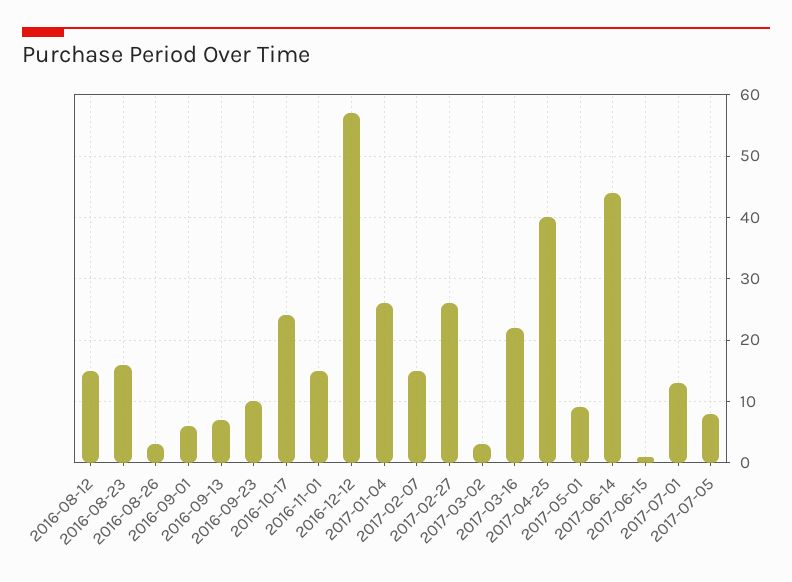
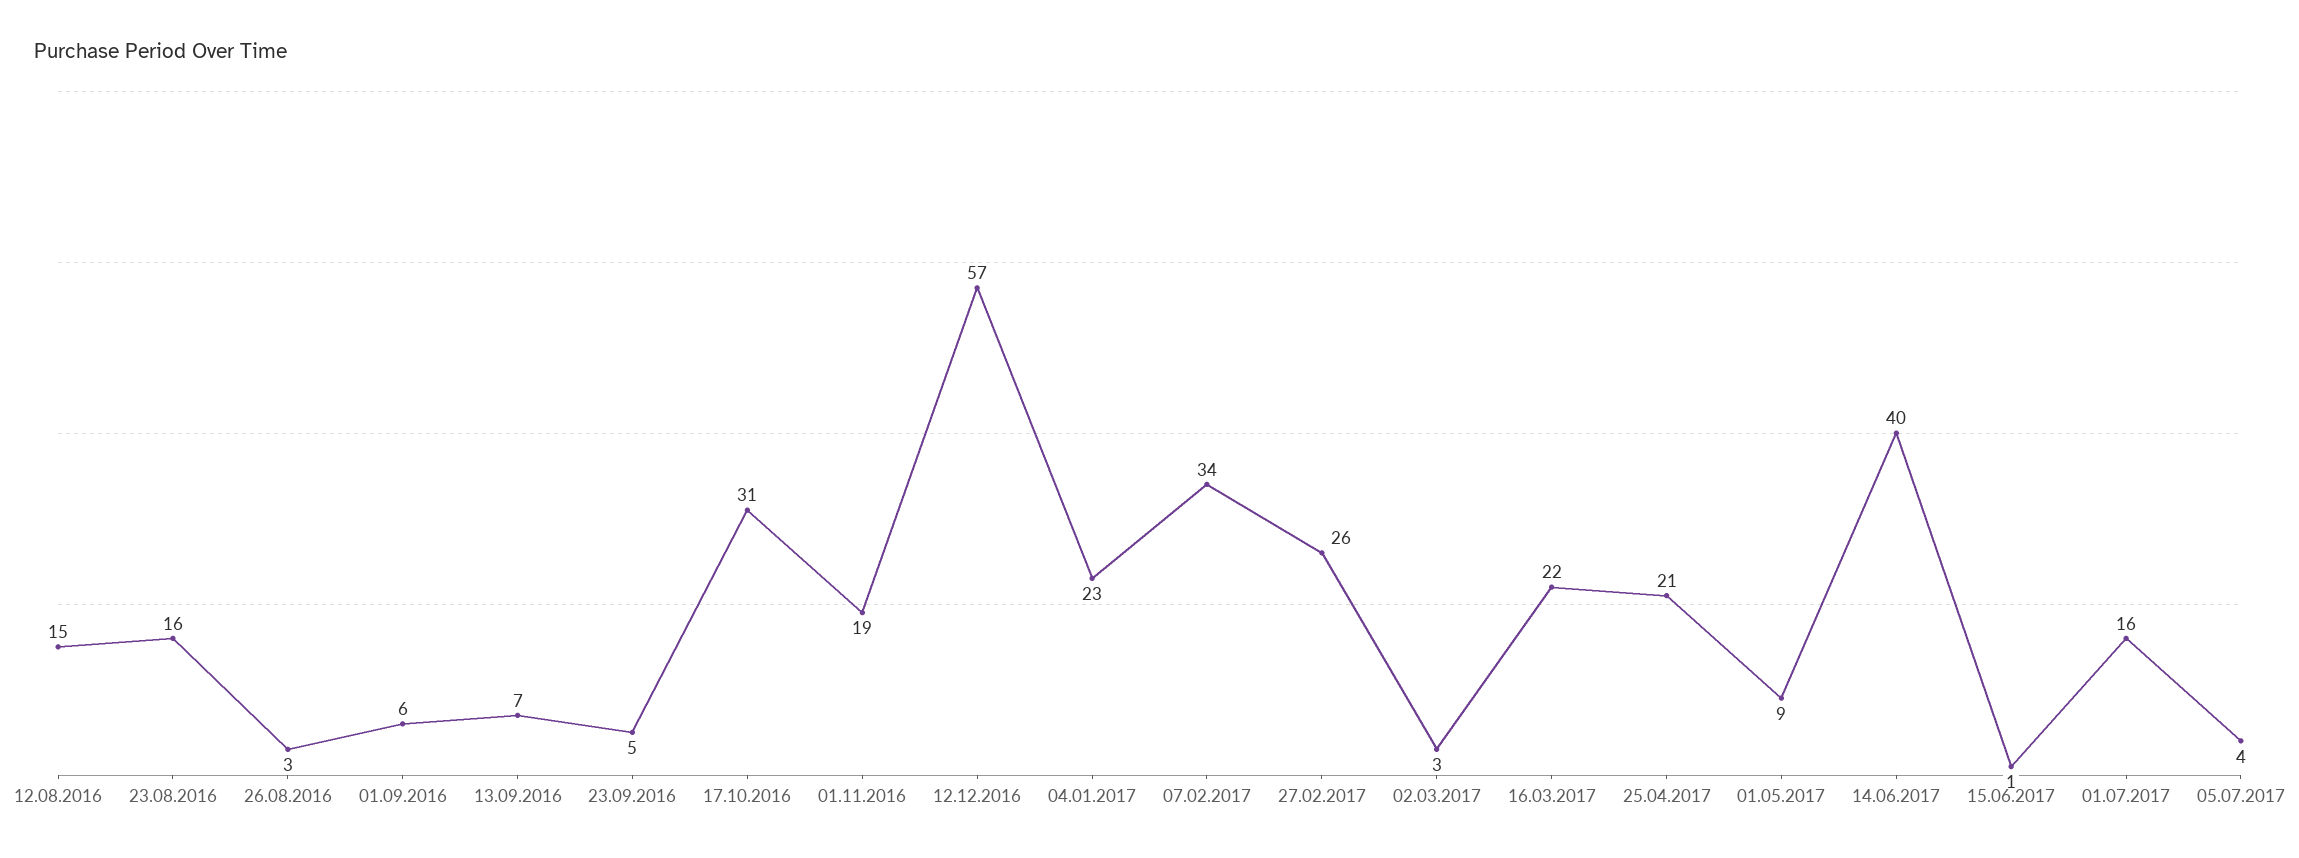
  {
    "2016-08-12": 15,
    "2016-08-23": 16,
    "2016-08-26": 3,
    "2016-09-01": 6,
    "2016-09-13": 7,
-   "2016-09-23": 10,
+   "2016-09-23": 5,
-   "2016-10-17": 24,
+   "2016-10-17": 31,
-   "2016-11-01": 15,
+   "2016-11-01": 19,
    "2016-12-12": 57,
-   "2017-01-04": 26,
+   "2017-01-04": 23,
-   "2017-02-07": 15,
+   "2017-02-07": 34,
    "2017-02-27": 26,
    "2017-03-02": 3,
    "2017-03-16": 22,
-   "2017-04-25": 40,
+   "2017-04-25": 21,
    "2017-05-01": 9,
-   "2017-06-14": 44,
+   "2017-06-14": 40,
    "2017-06-15": 1,
-   "2017-07-01": 13,
+   "2017-07-01": 16,
-   "2017-07-05": 8
+   "2017-07-05": 4
  }

